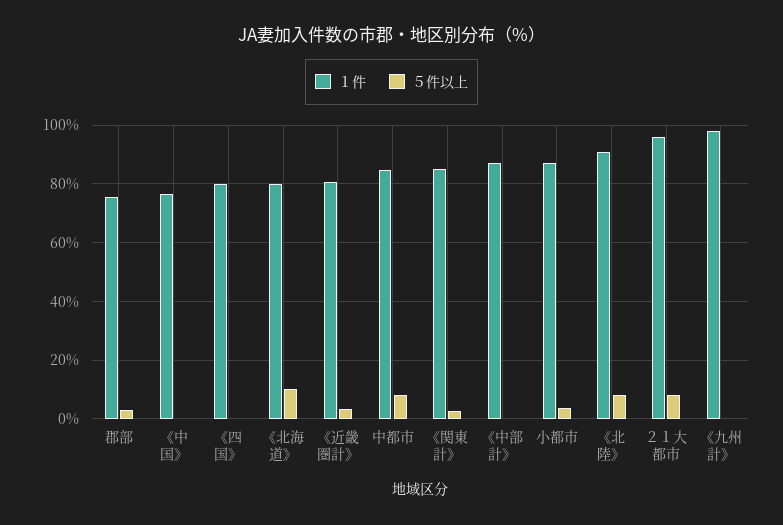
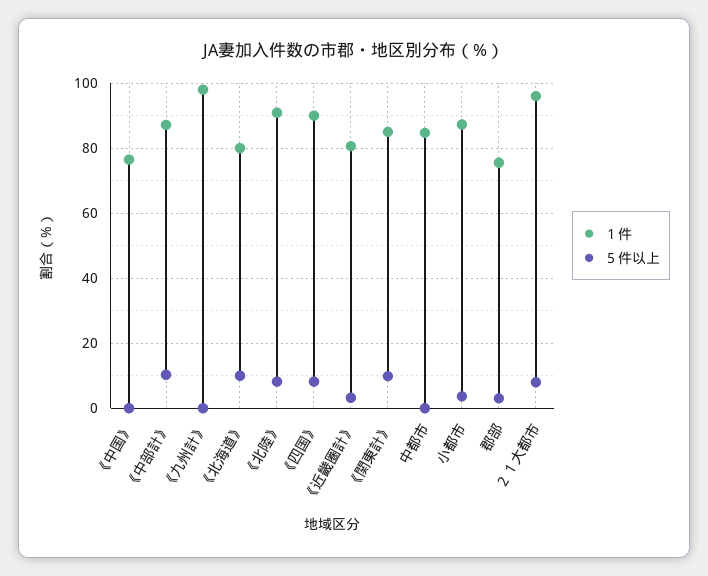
  {
    "１件": {
      "郡部": 76,
      "《中国》": 76,
-     "《四国》": 80,
+     "《四国》": 90,
      "《北海道》": 80,
      "《近畿圏計》": 80,
      "中都市": 84,
      "《関東計》": 86,
      "《中部計》": 88,
      "小都市": 88,
      "《北陸》": 90,
      "２１大都市": 96,
      "《九州計》": 98
    },
    "５件以上": {
      "郡部": 4,
      "《中国》": 0,
-     "《四国》": 0,
+     "《四国》": 8,
      "《北海道》": 10,
      "《近畿圏計》": 4,
-     "中都市": 7.5,
+     "中都市": 0,
-     "《関東計》": 2.5,
+     "《関東計》": 10,
-     "《中部計》": 0,
+     "《中部計》": 10,
      "小都市": 4,
      "《北陸》": 8,
      "２１大都市": 8,
      "《九州計》": 0
    }
  }

